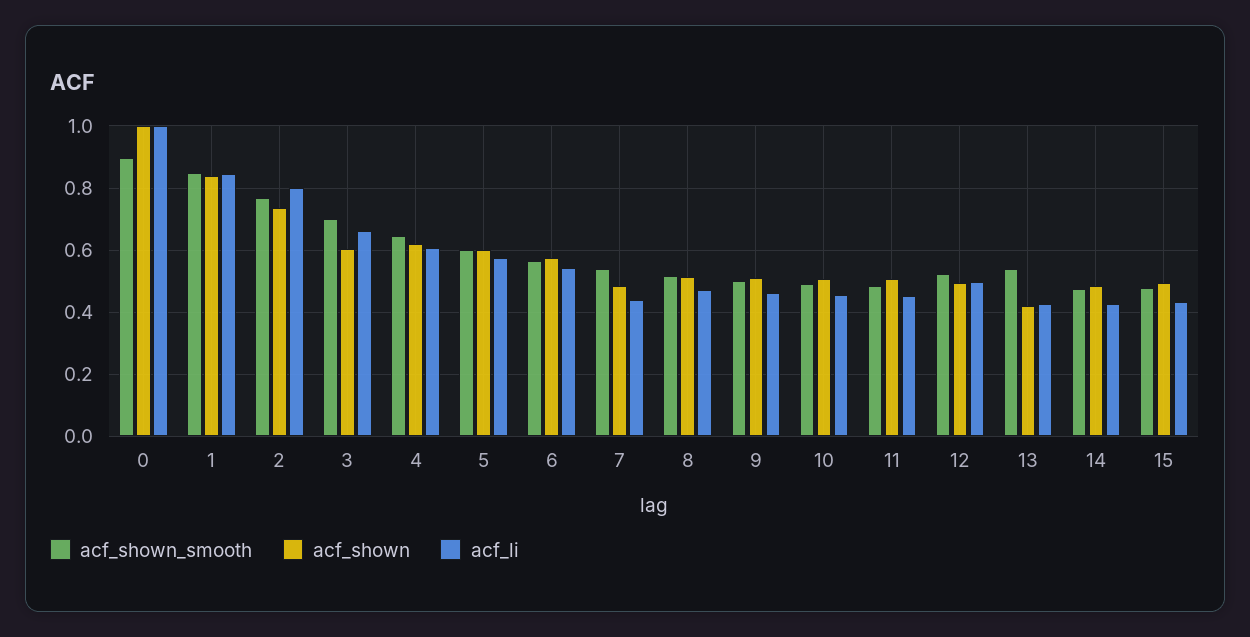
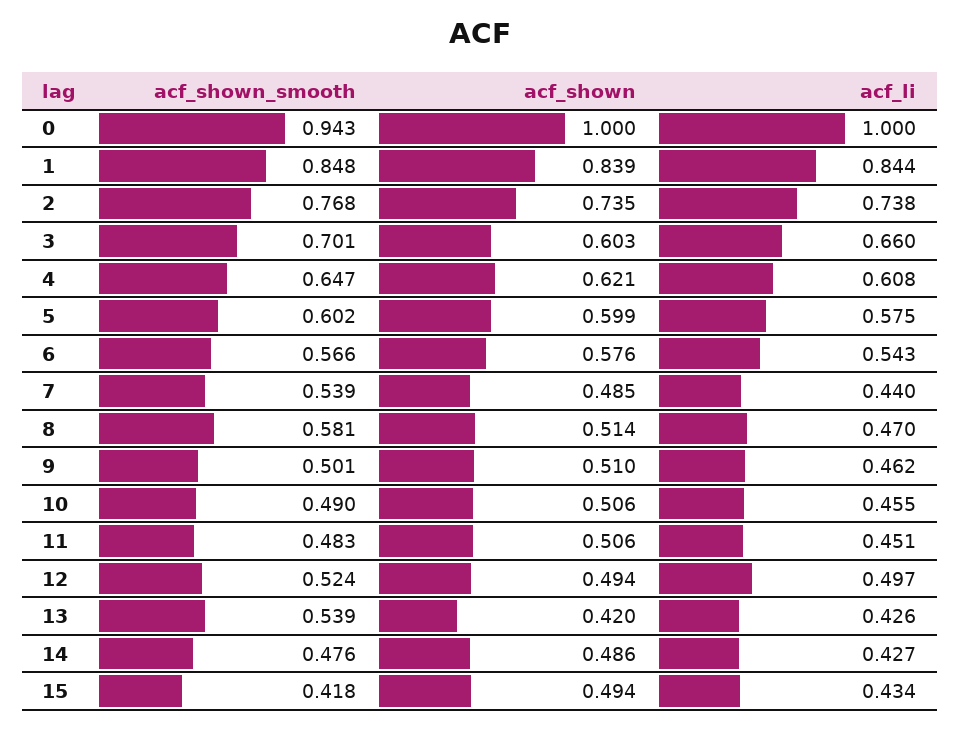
  {
    "acf_shown_smooth": {
-     "0": 0.9,
+     "0": 0.943,
      "1": 0.848,
      "2": 0.768,
      "3": 0.701,
      "4": 0.647,
      "5": 0.602,
      "6": 0.566,
      "7": 0.539,
-     "8": 0.52,
+     "8": 0.581,
      "9": 0.501,
      "10": 0.49,
      "11": 0.483,
      "12": 0.524,
      "13": 0.539,
      "14": 0.476,
-     "15": 0.48
+     "15": 0.418
    },
    "acf_shown": {
      "0": 1,
      "1": 0.839,
      "2": 0.735,
      "3": 0.603,
      "4": 0.621,
      "5": 0.599,
      "6": 0.576,
      "7": 0.485,
      "8": 0.514,
      "9": 0.51,
      "10": 0.506,
      "11": 0.506,
      "12": 0.494,
      "13": 0.42,
      "14": 0.486,
      "15": 0.494
    },
    "acf_li": {
      "0": 1,
      "1": 0.844,
-     "2": 0.8,
+     "2": 0.738,
      "3": 0.66,
      "4": 0.608,
      "5": 0.575,
      "6": 0.543,
      "7": 0.44,
      "8": 0.47,
      "9": 0.462,
      "10": 0.455,
      "11": 0.451,
      "12": 0.497,
      "13": 0.426,
      "14": 0.427,
      "15": 0.434
    }
  }

